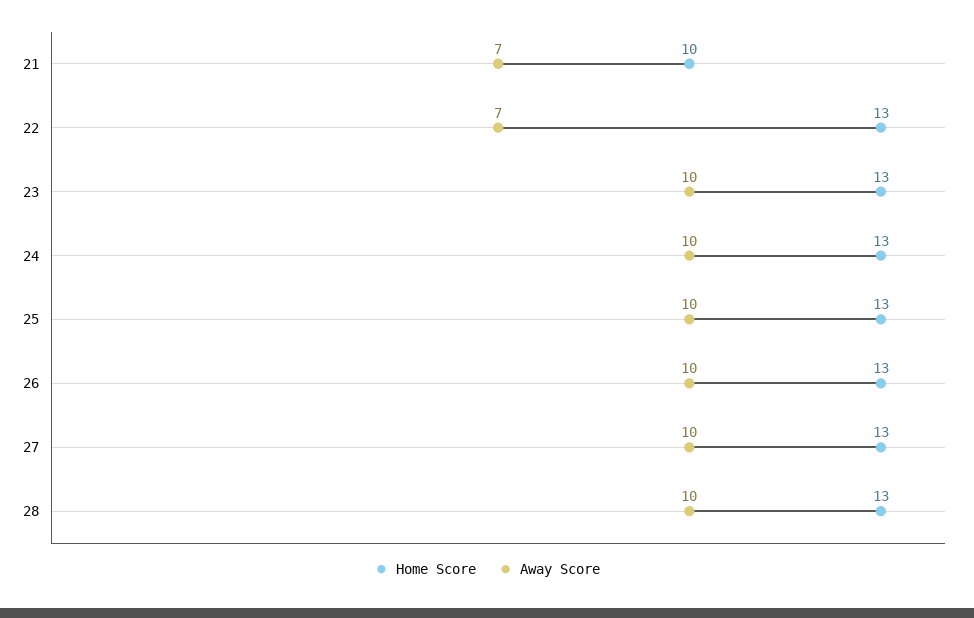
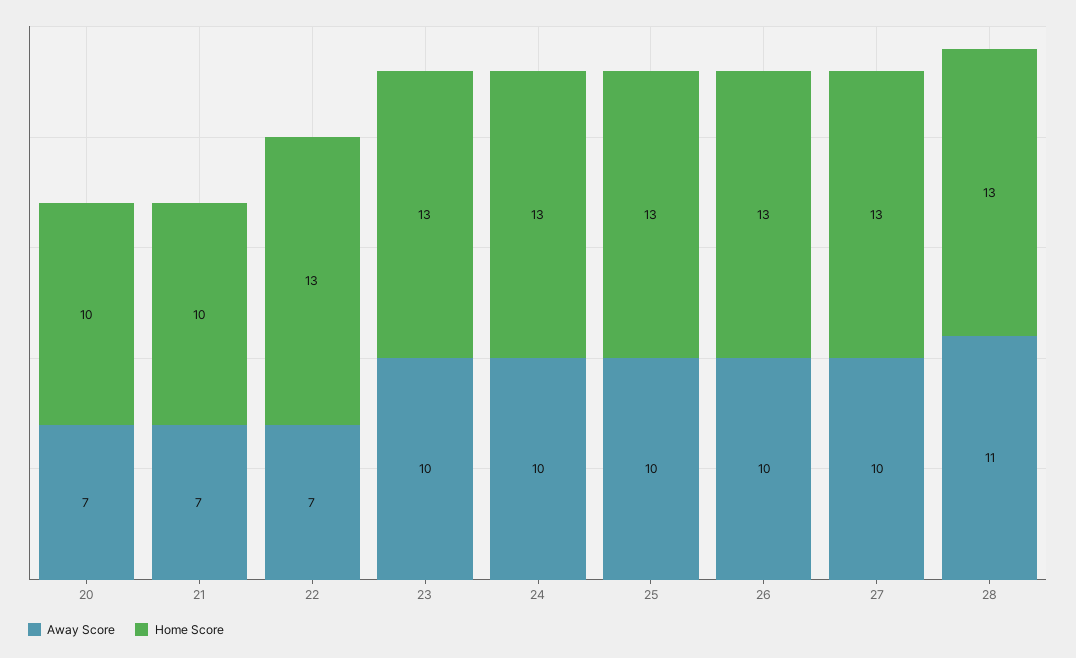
  {
    "Home Score": {
      "21": 10,
      "22": 13,
      "23": 13,
      "24": 13,
      "25": 13,
      "26": 13,
      "27": 13,
-     "28": 13
+     "28": 13,
+     "20": 10
    },
    "Away Score": {
      "21": 7,
      "22": 7,
      "23": 10,
      "24": 10,
      "25": 10,
      "26": 10,
      "27": 10,
-     "28": 10
+     "28": 11,
+     "20": 7
    }
  }

